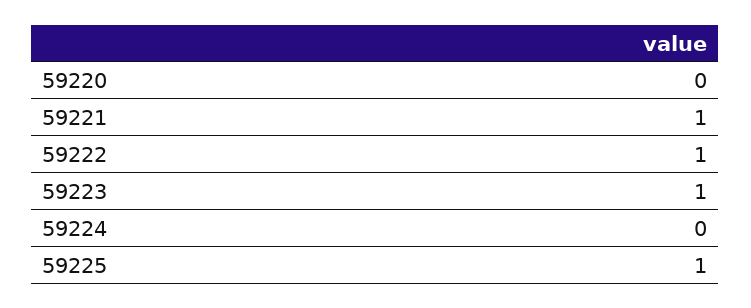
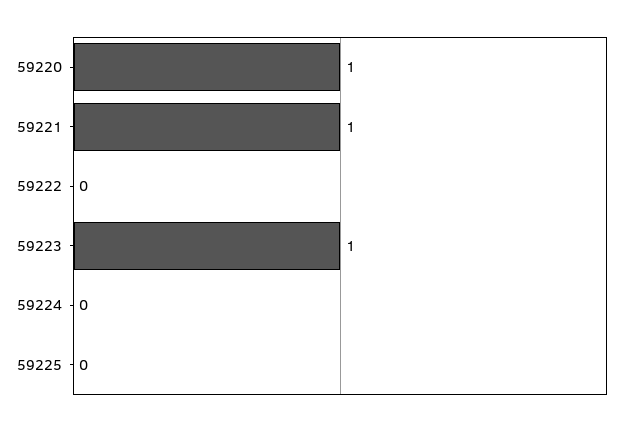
  {
-   "59220": 0,
+   "59220": 1,
    "59221": 1,
-   "59222": 1,
+   "59222": 0,
    "59223": 1,
    "59224": 0,
-   "59225": 1
+   "59225": 0
  }

